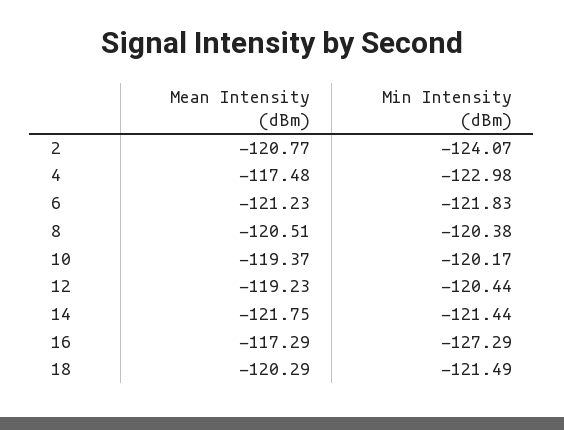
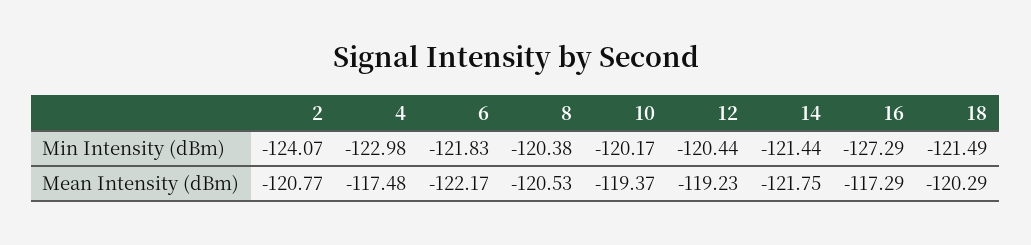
  {
    "Mean Intensity (dBm)": {
      "2": -120.77,
      "4": -117.48,
-     "6": -121.23,
+     "6": -122.17,
-     "8": -120.51,
+     "8": -120.53,
      "10": -119.37,
      "12": -119.23,
      "14": -121.75,
      "16": -117.29,
      "18": -120.29
    },
    "Min Intensity (dBm)": {
      "2": -124.07,
      "4": -122.98,
      "6": -121.83,
      "8": -120.38,
      "10": -120.17,
      "12": -120.44,
      "14": -121.44,
      "16": -127.29,
      "18": -121.49
    }
  }

